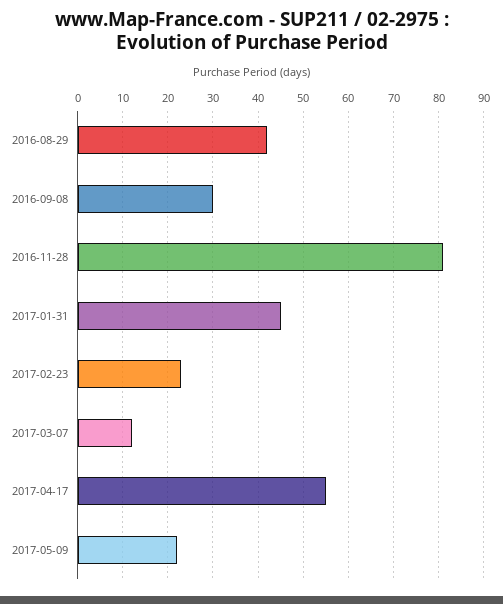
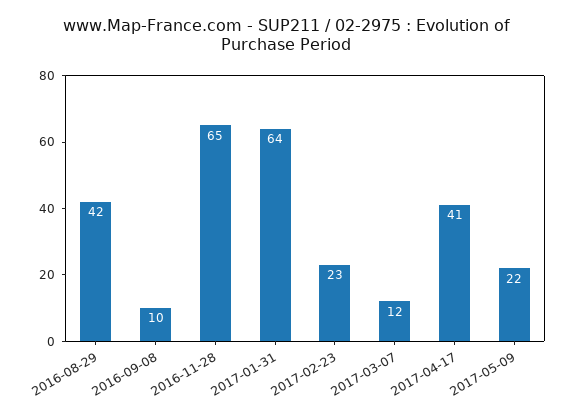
  {
    "2016-08-29": 42,
-   "2016-09-08": 30,
+   "2016-09-08": 10,
-   "2016-11-28": 80,
+   "2016-11-28": 65,
-   "2017-01-31": 45,
+   "2017-01-31": 64,
    "2017-02-23": 23,
    "2017-03-07": 12,
-   "2017-04-17": 55,
+   "2017-04-17": 41,
    "2017-05-09": 22
  }

